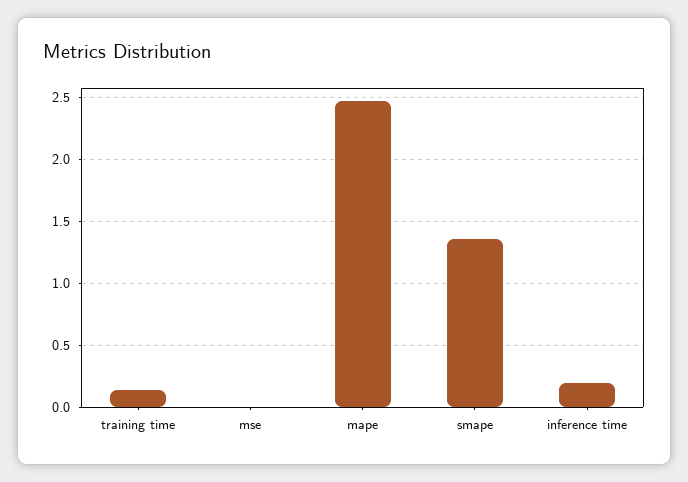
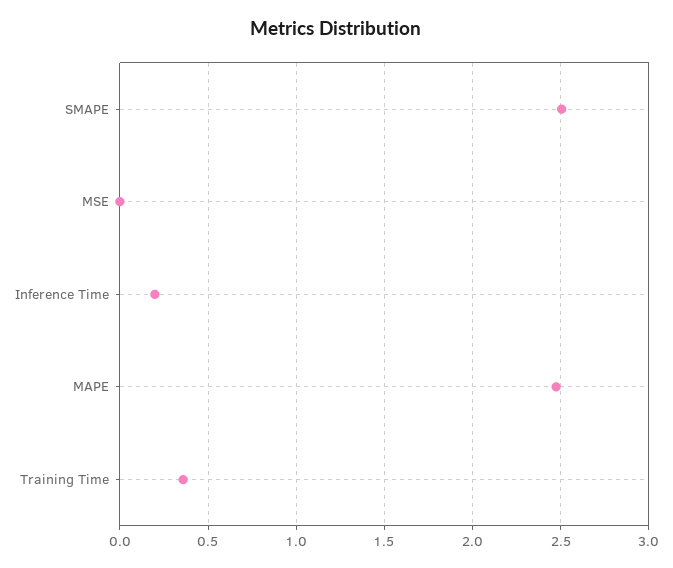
  {
-   "training time": 0.15,
+   "training time": 0.35,
    "mse": 0,
    "mape": 2.45,
-   "smape": 1.35,
+   "smape": 2.5,
    "inference time": 0.2
  }

